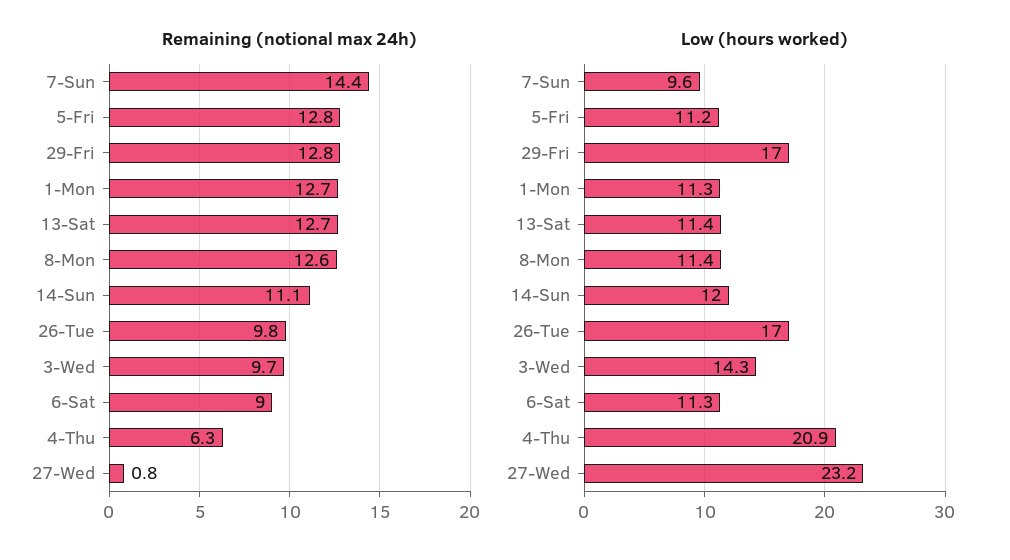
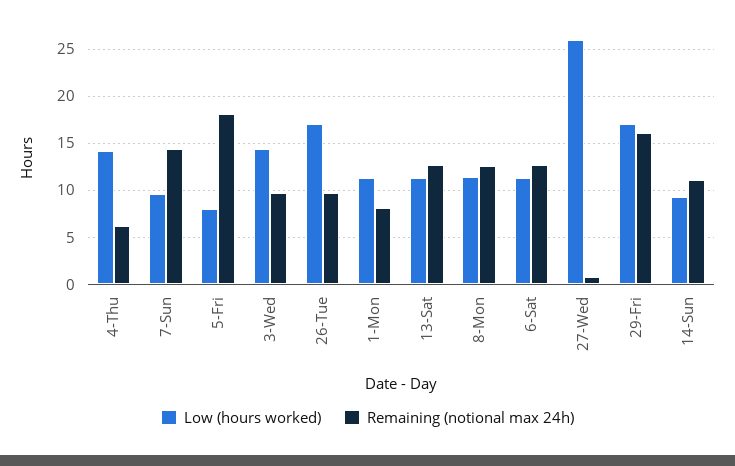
  {
    "Remaining (notional max 24h)": {
      "7-Sun": 14.4,
-     "5-Fri": 12.8,
+     "5-Fri": 18,
-     "29-Fri": 12.8,
+     "29-Fri": 16,
-     "1-Mon": 12.7,
+     "1-Mon": 8,
      "13-Sat": 12.7,
      "8-Mon": 12.6,
      "14-Sun": 11.1,
      "26-Tue": 9.8,
      "3-Wed": 9.7,
-     "6-Sat": 9,
+     "6-Sat": 13,
      "4-Thu": 6.3,
      "27-Wed": 0.8
    },
    "Low (hours worked)": {
      "7-Sun": 9.6,
-     "5-Fri": 11.2,
+     "5-Fri": 8,
      "29-Fri": 17,
      "1-Mon": 11.3,
      "13-Sat": 11.4,
      "8-Mon": 11.4,
-     "14-Sun": 12,
+     "14-Sun": 9,
      "26-Tue": 17,
      "3-Wed": 14.3,
      "6-Sat": 11.3,
-     "4-Thu": 20.9,
+     "4-Thu": 14,
-     "27-Wed": 23.2
+     "27-Wed": 26
    }
  }

